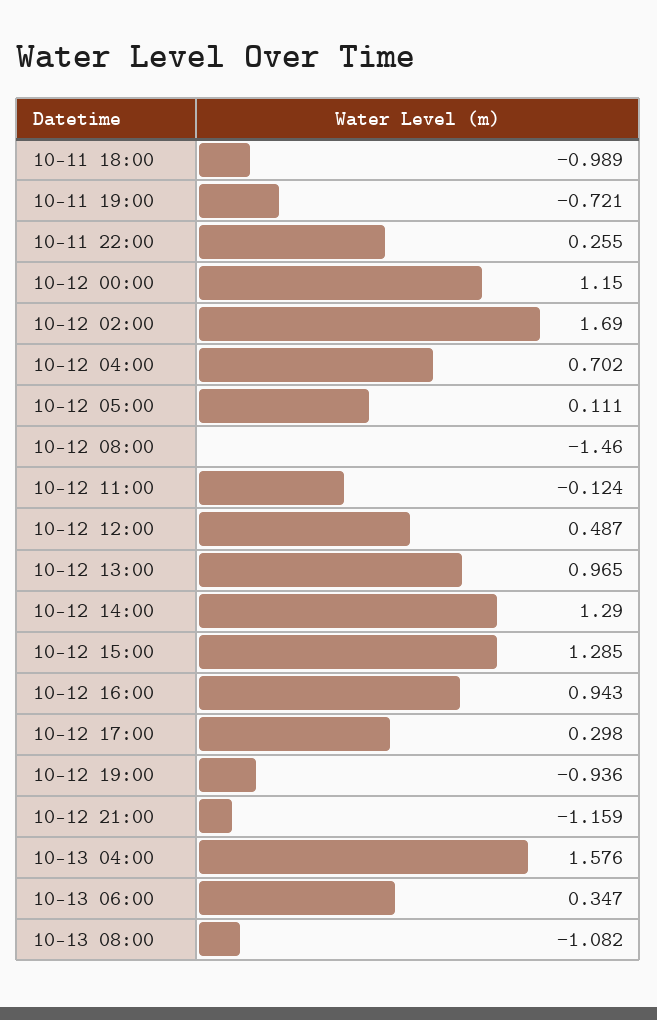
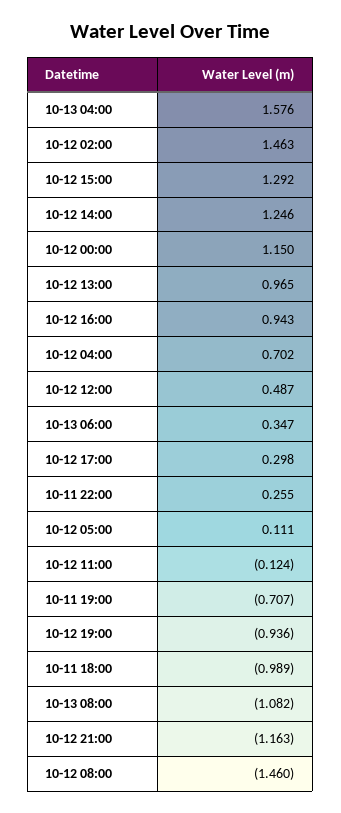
  {
    "10-11 18:00": -0.989,
-   "10-11 19:00": -0.721,
+   "10-11 19:00": -0.707,
    "10-11 22:00": 0.255,
    "10-12 00:00": 1.15,
-   "10-12 02:00": 1.69,
+   "10-12 02:00": 1.463,
    "10-12 04:00": 0.702,
    "10-12 05:00": 0.111,
    "10-12 08:00": -1.46,
    "10-12 11:00": -0.124,
    "10-12 12:00": 0.487,
    "10-12 13:00": 0.965,
-   "10-12 14:00": 1.29,
+   "10-12 14:00": 1.246,
-   "10-12 15:00": 1.285,
+   "10-12 15:00": 1.292,
    "10-12 16:00": 0.943,
    "10-12 17:00": 0.298,
    "10-12 19:00": -0.936,
-   "10-12 21:00": -1.159,
+   "10-12 21:00": -1.163,
    "10-13 04:00": 1.576,
    "10-13 06:00": 0.347,
    "10-13 08:00": -1.082
  }

